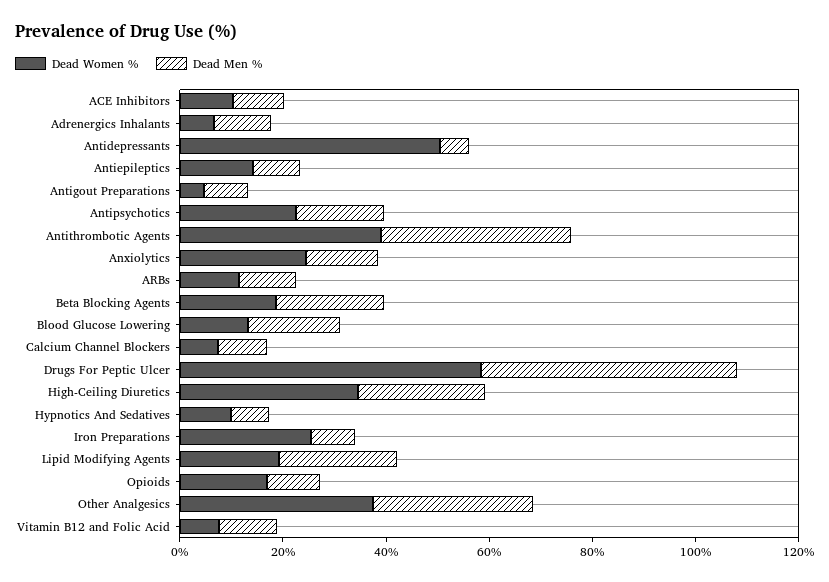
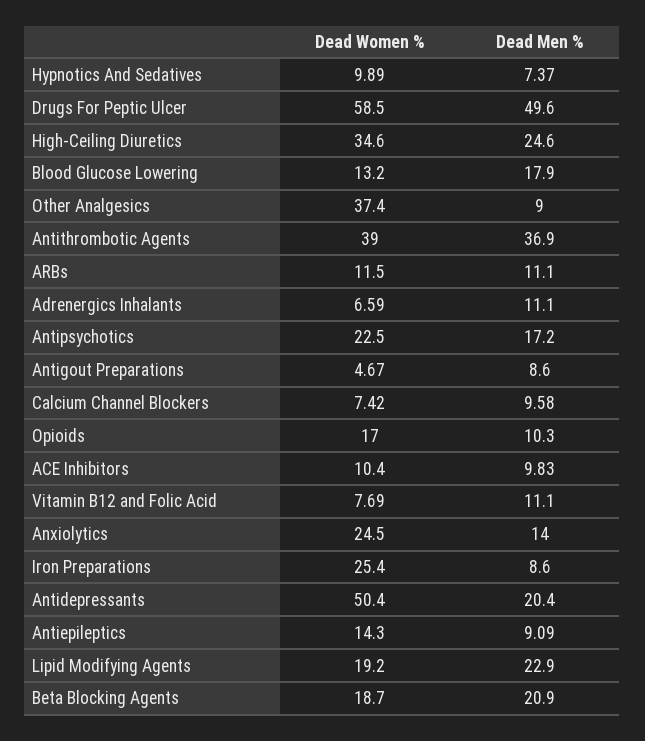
  {
    "Dead Women %": {
      "ACE Inhibitors": 10.4,
      "Adrenergics Inhalants": 6.59,
      "Antidepressants": 50.4,
      "Antiepileptics": 14.3,
      "Antigout Preparations": 4.67,
      "Antipsychotics": 22.5,
      "Antithrombotic Agents": 39,
      "Anxiolytics": 24.5,
      "ARBs": 11.5,
      "Beta Blocking Agents": 18.7,
      "Blood Glucose Lowering": 13.2,
      "Calcium Channel Blockers": 7.42,
      "Drugs For Peptic Ulcer": 58.5,
      "High-Ceiling Diuretics": 34.6,
      "Hypnotics And Sedatives": 9.89,
      "Iron Preparations": 25.4,
      "Lipid Modifying Agents": 19.2,
      "Opioids": 17,
      "Other Analgesics": 37.4,
      "Vitamin B12 and Folic Acid": 7.69
    },
    "Dead Men %": {
      "ACE Inhibitors": 9.83,
      "Adrenergics Inhalants": 11.1,
-     "Antidepressants": 5,
+     "Antidepressants": 20.4,
      "Antiepileptics": 9.09,
      "Antigout Preparations": 8.6,
      "Antipsychotics": 17.2,
      "Antithrombotic Agents": 36.9,
      "Anxiolytics": 14,
      "ARBs": 11.1,
      "Beta Blocking Agents": 20.9,
      "Blood Glucose Lowering": 17.9,
      "Calcium Channel Blockers": 9.58,
      "Drugs For Peptic Ulcer": 49.6,
      "High-Ceiling Diuretics": 24.6,
      "Hypnotics And Sedatives": 7.37,
      "Iron Preparations": 8.6,
      "Lipid Modifying Agents": 22.9,
      "Opioids": 10.3,
-     "Other Analgesics": 30,
+     "Other Analgesics": 9,
      "Vitamin B12 and Folic Acid": 11.1
    }
  }

